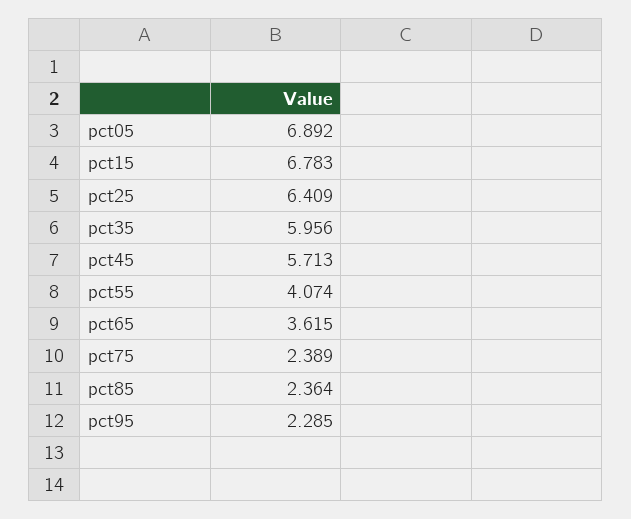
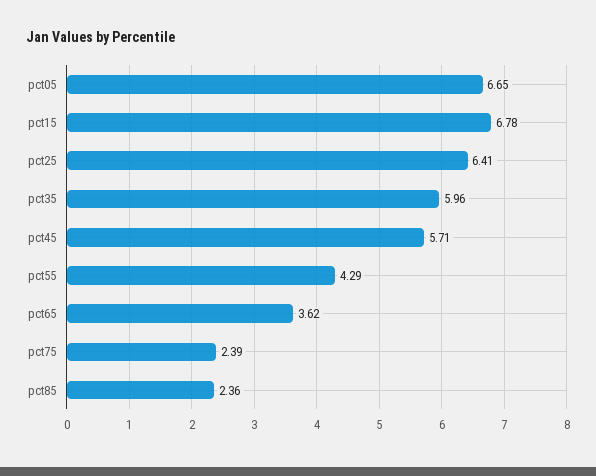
  {
-   "pct05": 6.892,
+   "pct05": 6.65,
    "pct15": 6.783,
    "pct25": 6.409,
    "pct35": 5.956,
    "pct45": 5.713,
-   "pct55": 4.074,
+   "pct55": 4.29,
    "pct65": 3.615,
    "pct75": 2.389,
-   "pct85": 2.364,
+   "pct85": 2.364
-   "pct95": 2.285
  }

